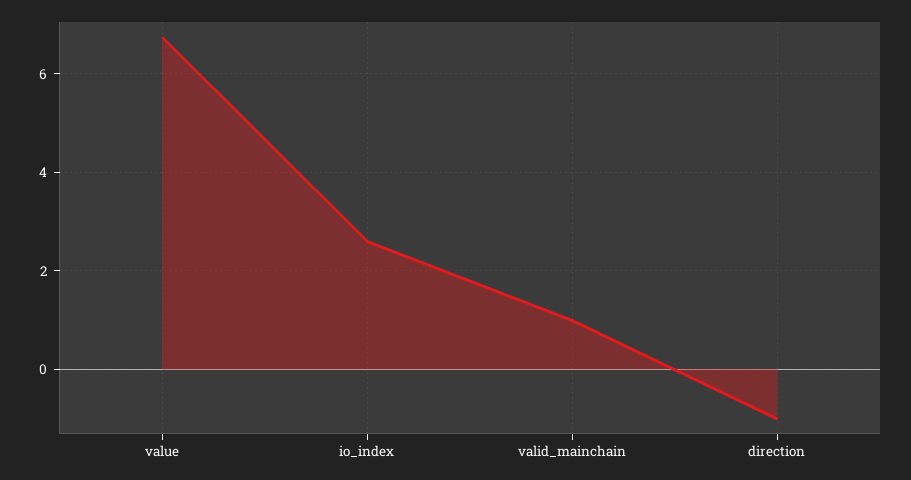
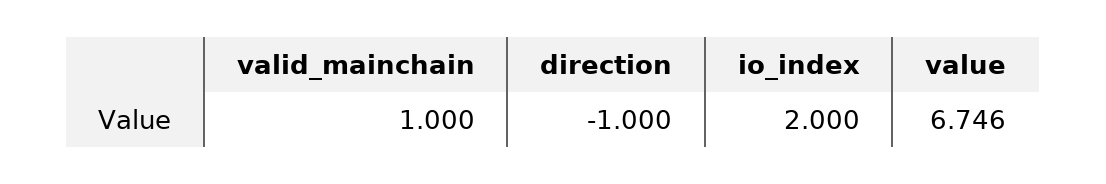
  {
    "value": 6.746,
-   "io_index": 2.6,
+   "io_index": 2,
    "valid_mainchain": 1,
    "direction": -1
  }

